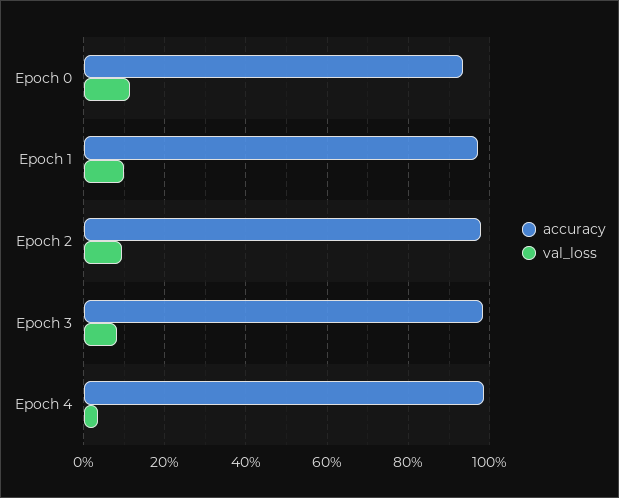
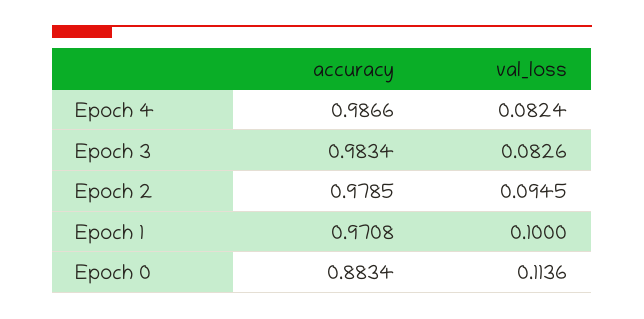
  {
    "accuracy": {
-     "Epoch 0": 0.94,
+     "Epoch 0": 0.8834,
      "Epoch 1": 0.9708,
      "Epoch 2": 0.9785,
      "Epoch 3": 0.9834,
      "Epoch 4": 0.9866
    },
    "val_loss": {
      "Epoch 0": 0.1136,
      "Epoch 1": 0.1,
      "Epoch 2": 0.0945,
      "Epoch 3": 0.0826,
-     "Epoch 4": 0.04
+     "Epoch 4": 0.0824
    }
  }

